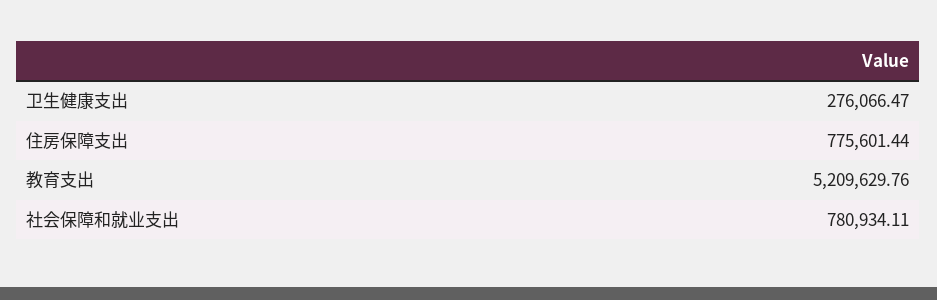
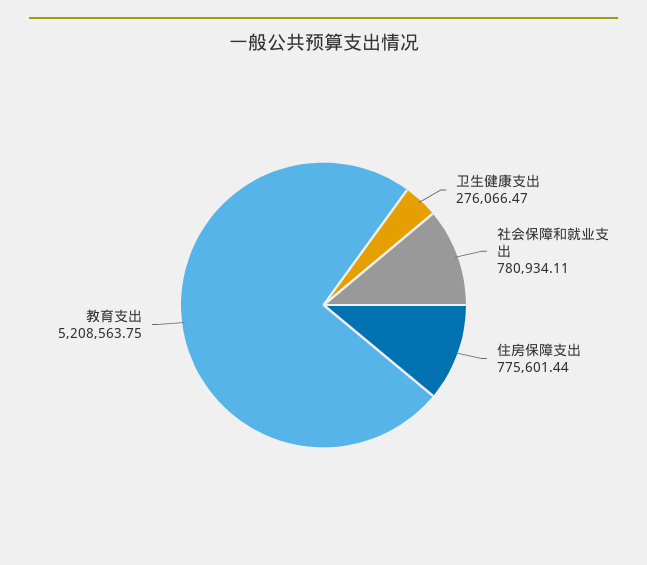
  {
    "卫生健康支出": 276066.47,
    "住房保障支出": 775601.44,
-   "教育支出": 5209629.76,
+   "教育支出": 5208563.75,
    "社会保障和就业支出": 780934.11
  }

